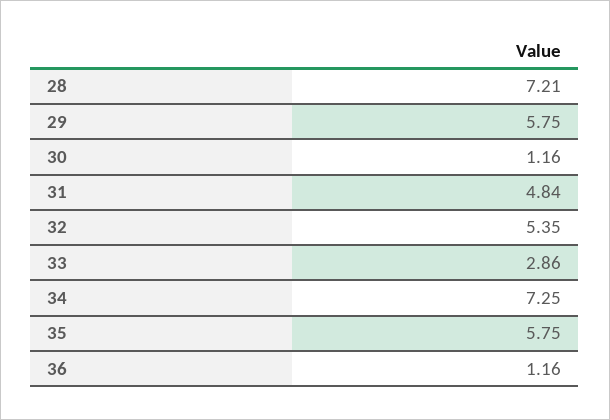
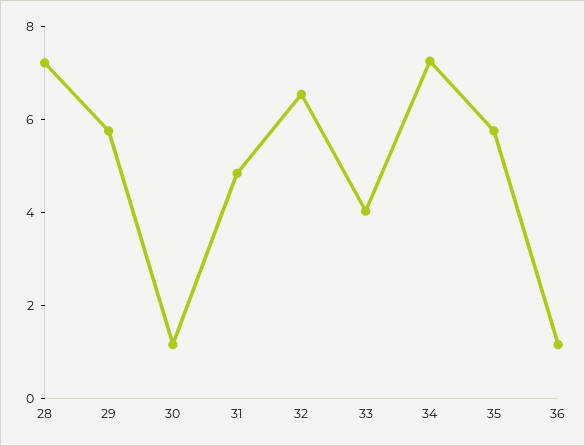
  {
    "28": 7.21,
    "29": 5.75,
    "30": 1.16,
    "31": 4.84,
-   "32": 5.35,
+   "32": 6.5,
-   "33": 2.86,
+   "33": 4,
    "34": 7.25,
    "35": 5.75,
    "36": 1.16
  }

